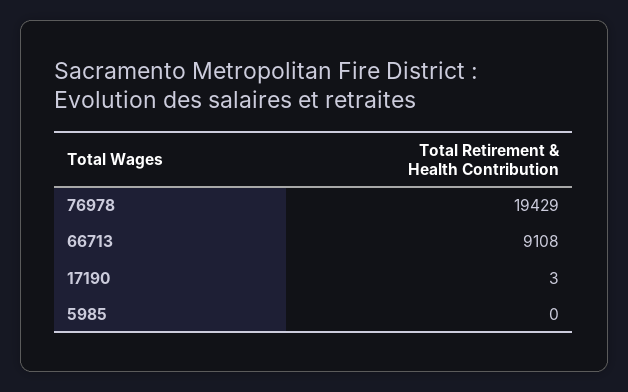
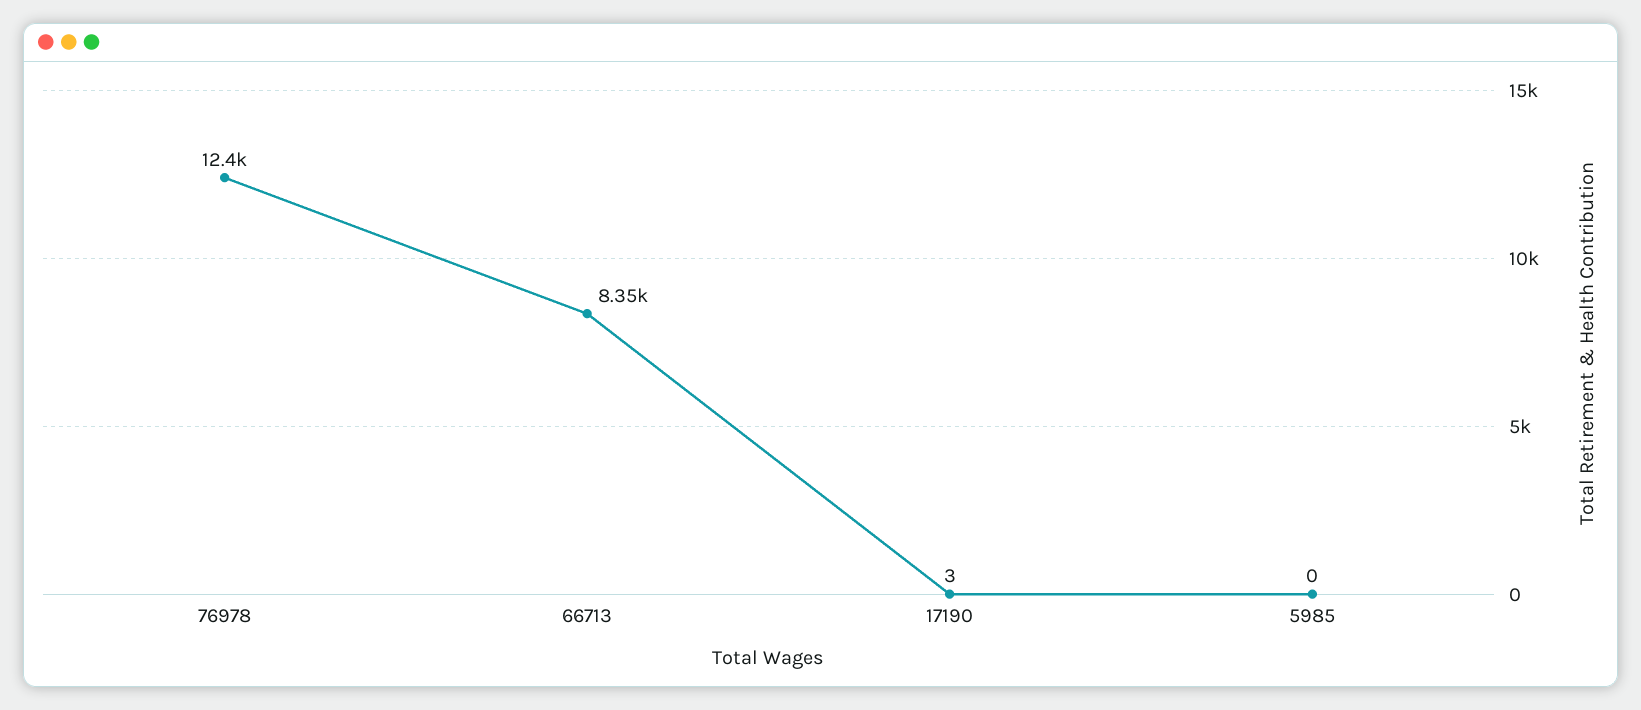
  {
-   "76978": 19429,
+   "76978": 12400,
-   "66713": 9108,
+   "66713": 8350,
    "17190": 3,
    "5985": 0
  }

